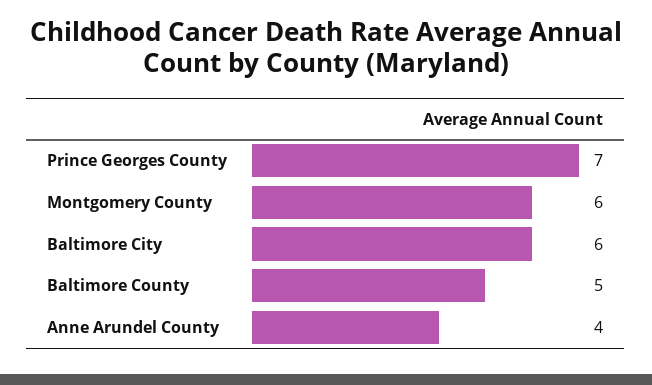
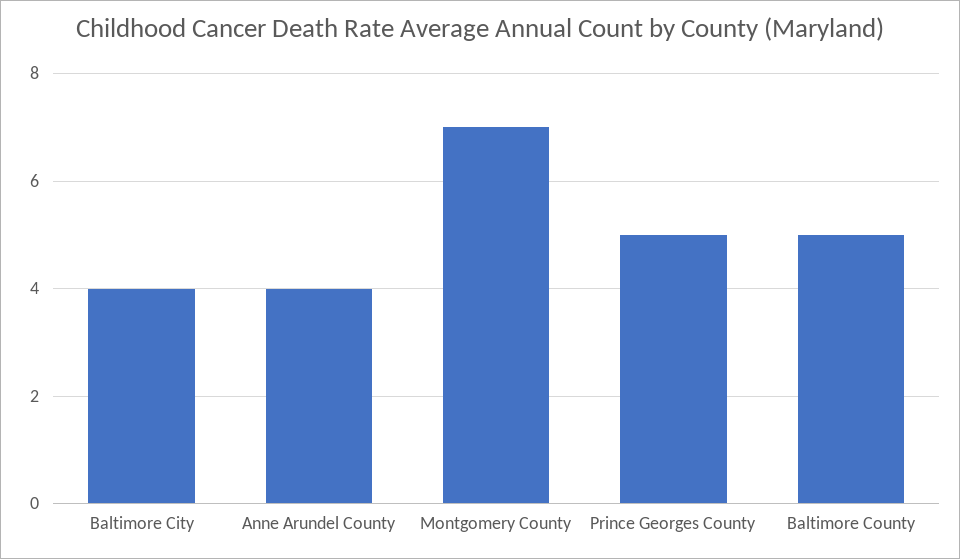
  {
-   "Prince Georges County": 7,
+   "Prince Georges County": 5,
-   "Montgomery County": 6,
+   "Montgomery County": 7,
-   "Baltimore City": 6,
+   "Baltimore City": 4,
    "Baltimore County": 5,
    "Anne Arundel County": 4
  }

